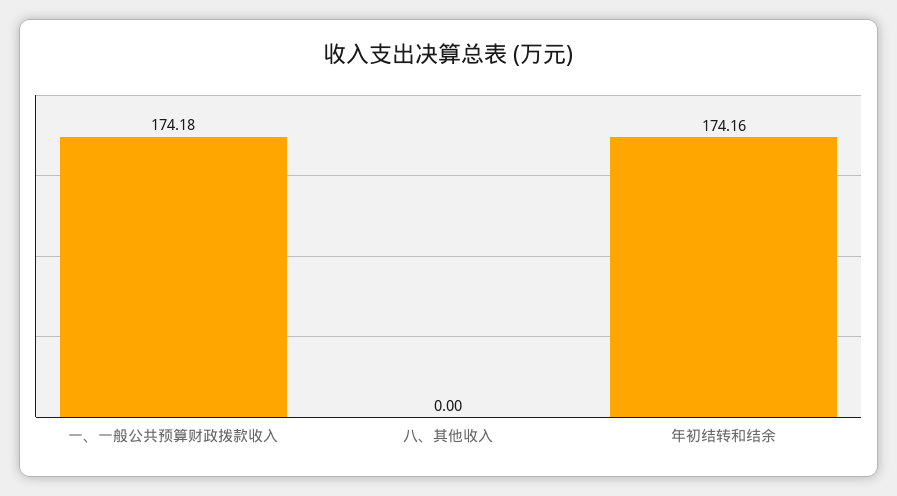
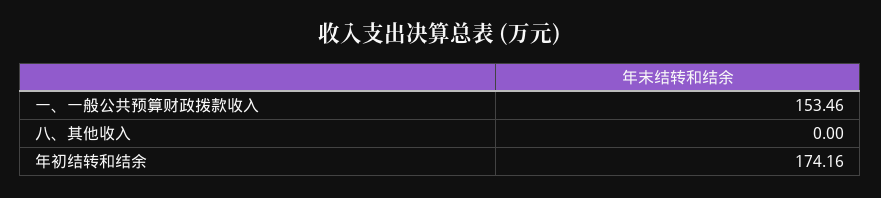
  {
-   "一、一般公共预算财政拨款收入": 174.18,
+   "一、一般公共预算财政拨款收入": 153.46,
    "八、其他收入": 0,
    "年初结转和结余": 174.16
  }

